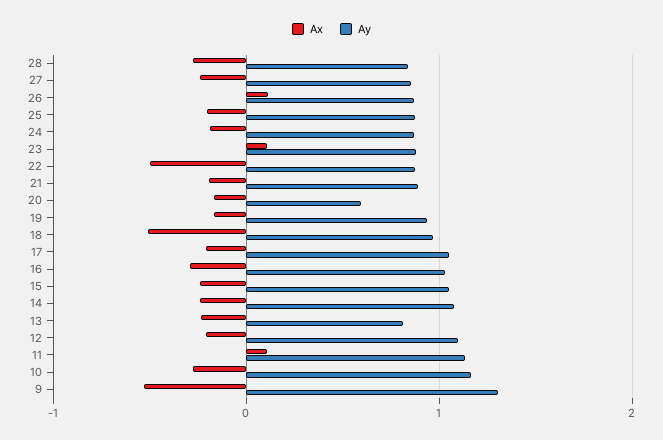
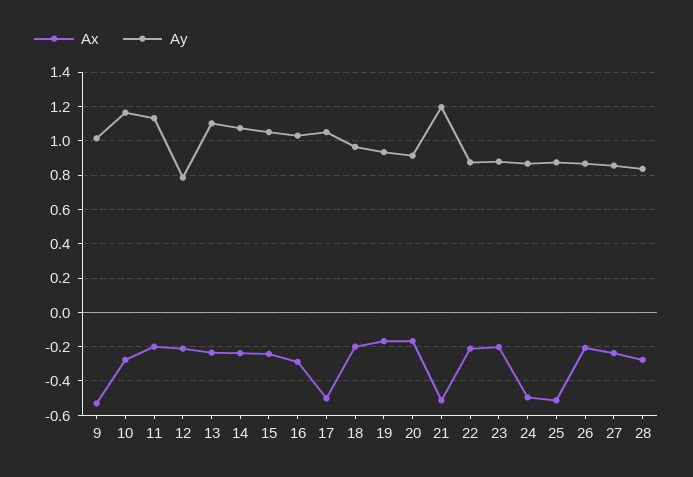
  {
    "Ax": {
      "28": -0.3,
      "27": -0.25,
-     "26": 0.1,
+     "26": -0.2,
-     "25": -0.2,
+     "25": -0.5,
-     "24": -0.2,
+     "24": -0.5,
-     "23": 0.1,
+     "23": -0.2,
-     "22": -0.5,
+     "22": -0.2,
-     "21": -0.2,
+     "21": -0.5,
      "20": -0.15,
      "19": -0.15,
-     "18": -0.5,
+     "18": -0.2,
-     "17": -0.2,
+     "17": -0.5,
      "16": -0.3,
      "15": -0.25,
      "14": -0.25,
      "13": -0.25,
      "12": -0.2,
-     "11": 0.1,
+     "11": -0.2,
      "10": -0.3,
      "9": -0.55
    },
    "Ay": {
      "28": 0.85,
      "27": 0.85,
      "26": 0.85,
      "25": 0.9,
      "24": 0.85,
      "23": 0.9,
      "22": 0.9,
-     "21": 0.9,
+     "21": 1.2,
-     "20": 0.6,
+     "20": 0.9,
      "19": 0.95,
      "18": 0.95,
      "17": 1.05,
      "16": 1.05,
      "15": 1.05,
      "14": 1.05,
-     "13": 0.8,
+     "13": 1.1,
-     "12": 1.1,
+     "12": 0.8,
      "11": 1.15,
      "10": 1.15,
-     "9": 1.3
+     "9": 1
    }
  }

